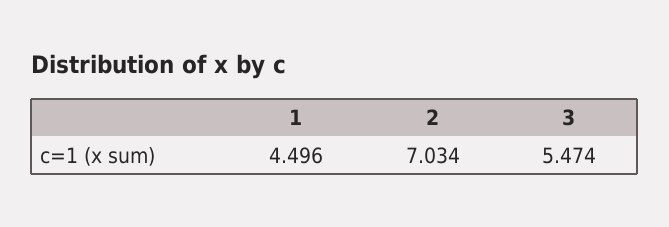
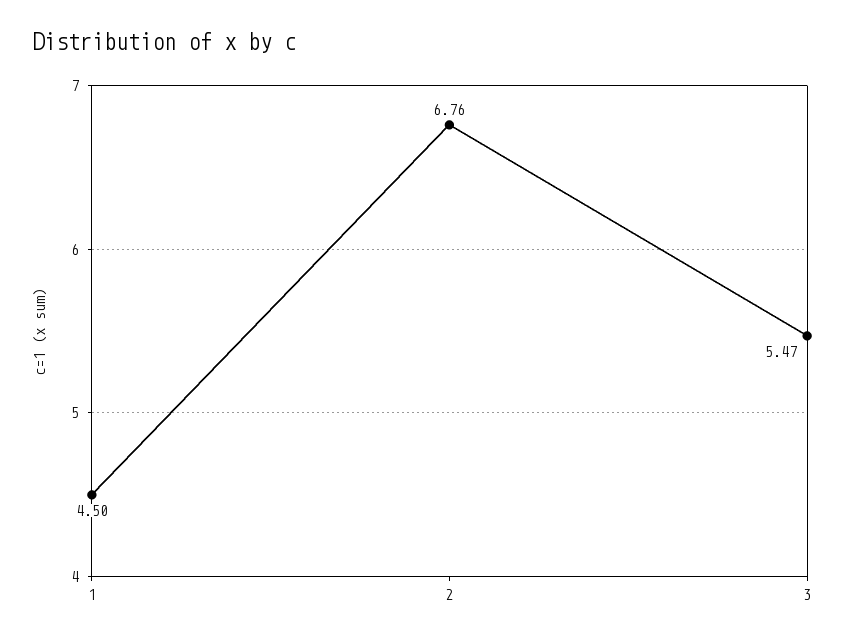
  {
    "1": 4.496,
-   "2": 7.034,
+   "2": 6.76,
    "3": 5.474
  }

